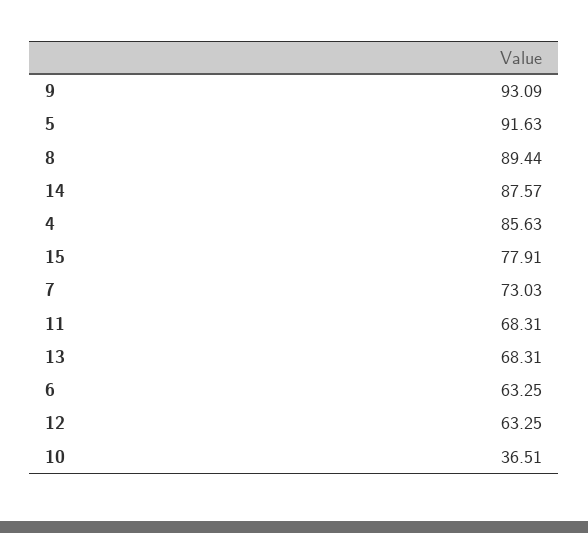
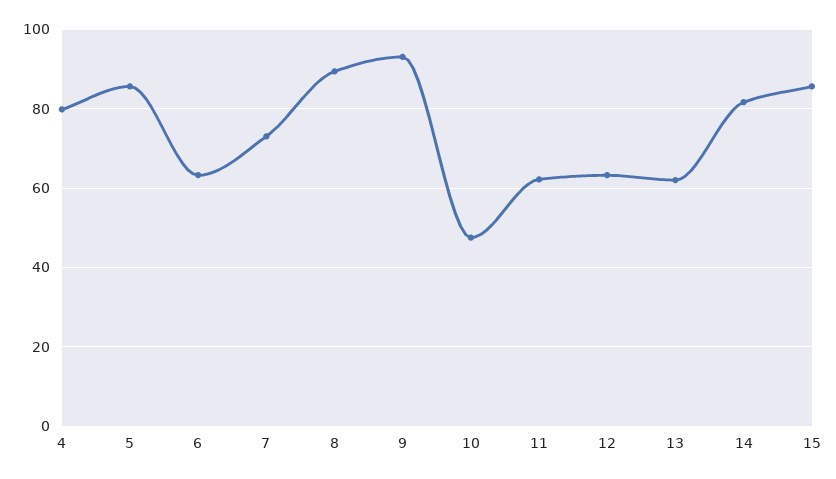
  {
    "9": 93.09,
-   "5": 91.63,
+   "5": 86,
    "8": 89.44,
-   "14": 87.57,
+   "14": 82,
-   "4": 85.63,
+   "4": 80,
-   "15": 77.91,
+   "15": 86,
    "7": 73.03,
-   "11": 68.31,
+   "11": 62,
-   "13": 68.31,
+   "13": 62,
    "6": 63.25,
    "12": 63.25,
-   "10": 36.51
+   "10": 48
  }

